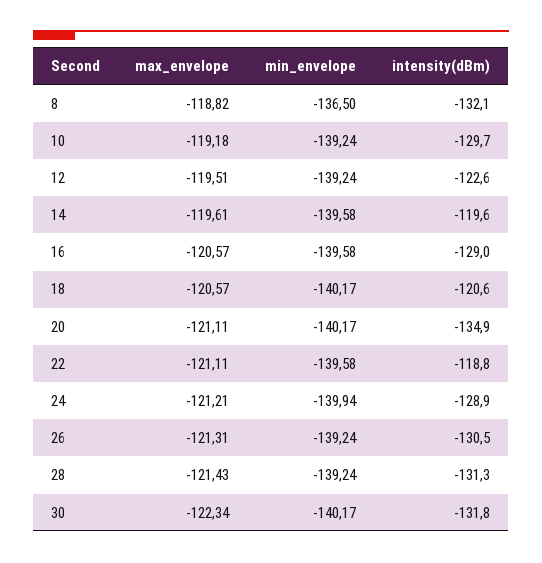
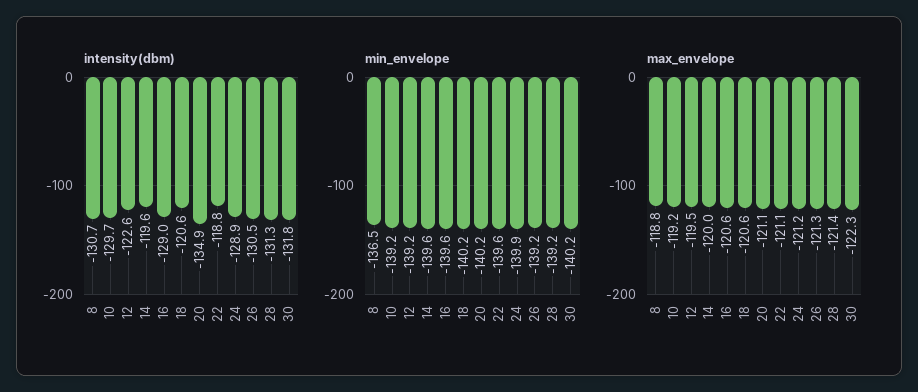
  {
    "max_envelope": {
      "8": -118.82,
      "10": -119.18,
      "12": -119.51,
-     "14": -119.61,
+     "14": -120,
      "16": -120.57,
      "18": -120.57,
      "20": -121.11,
      "22": -121.11,
      "24": -121.21,
      "26": -121.31,
      "28": -121.43,
      "30": -122.34
    },
    "min_envelope": {
      "8": -136.5,
      "10": -139.24,
      "12": -139.24,
      "14": -139.58,
      "16": -139.58,
      "18": -140.17,
      "20": -140.17,
      "22": -139.58,
      "24": -139.94,
      "26": -139.24,
      "28": -139.24,
      "30": -140.17
    },
    "intensity(dBm)": {
-     "8": -132.1,
+     "8": -130.7,
      "10": -129.7,
      "12": -122.6,
      "14": -119.6,
      "16": -129,
      "18": -120.6,
      "20": -134.9,
      "22": -118.8,
      "24": -128.9,
      "26": -130.5,
      "28": -131.3,
      "30": -131.8
    }
  }

